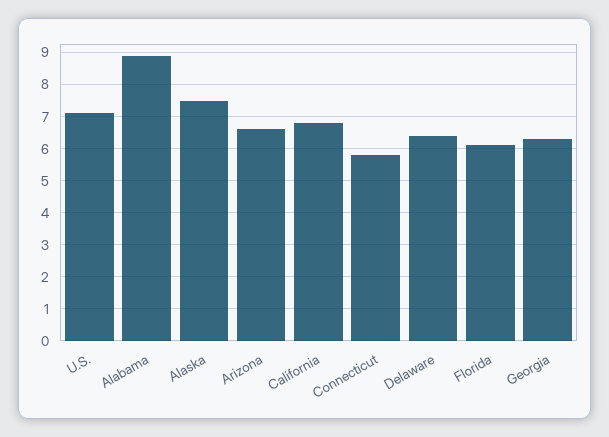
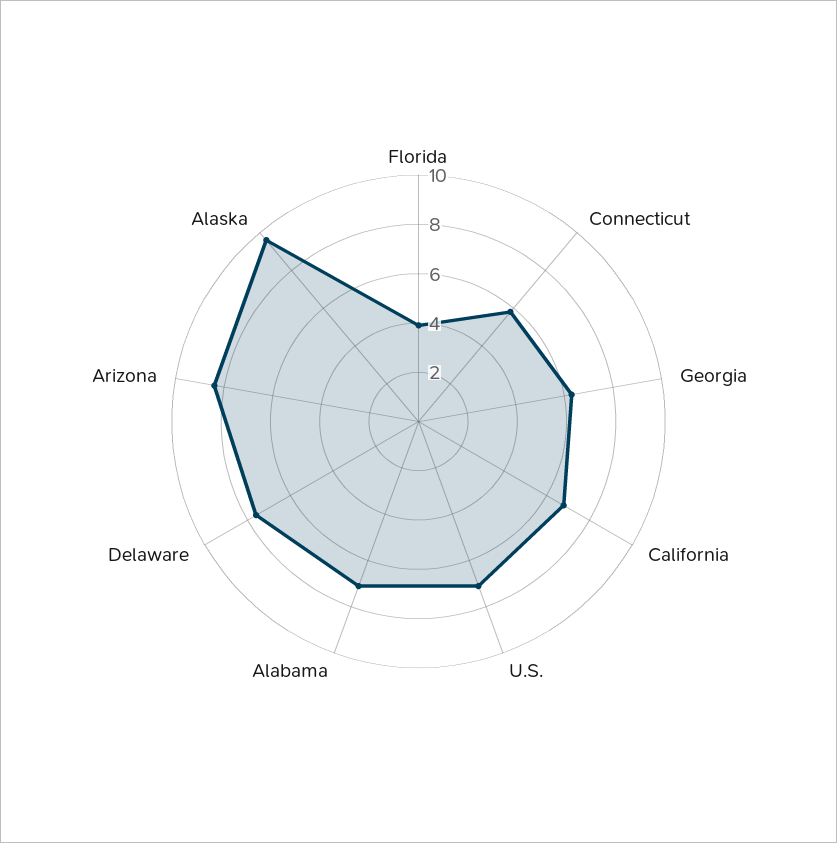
  {
    "U.S.": 7,
-   "Alabama": 9,
+   "Alabama": 7,
-   "Alaska": 7.5,
+   "Alaska": 9.5,
-   "Arizona": 6.5,
+   "Arizona": 8.5,
    "California": 7,
    "Connecticut": 6,
-   "Delaware": 6.5,
+   "Delaware": 7.5,
-   "Florida": 6,
+   "Florida": 4,
    "Georgia": 6.5
  }

